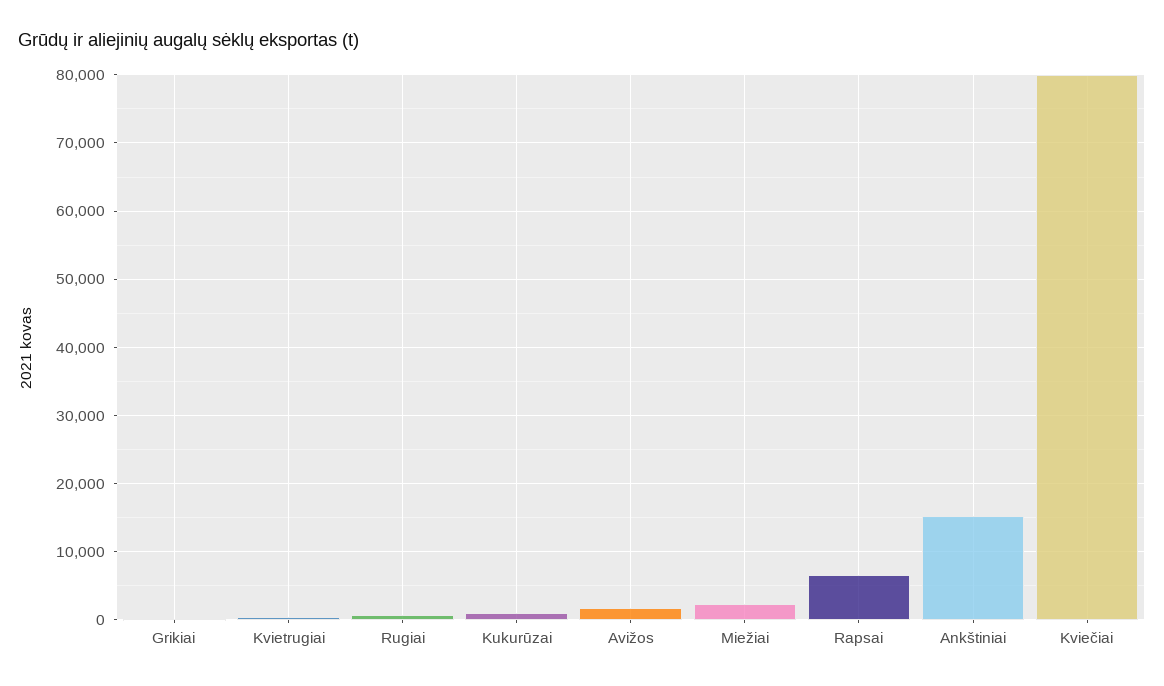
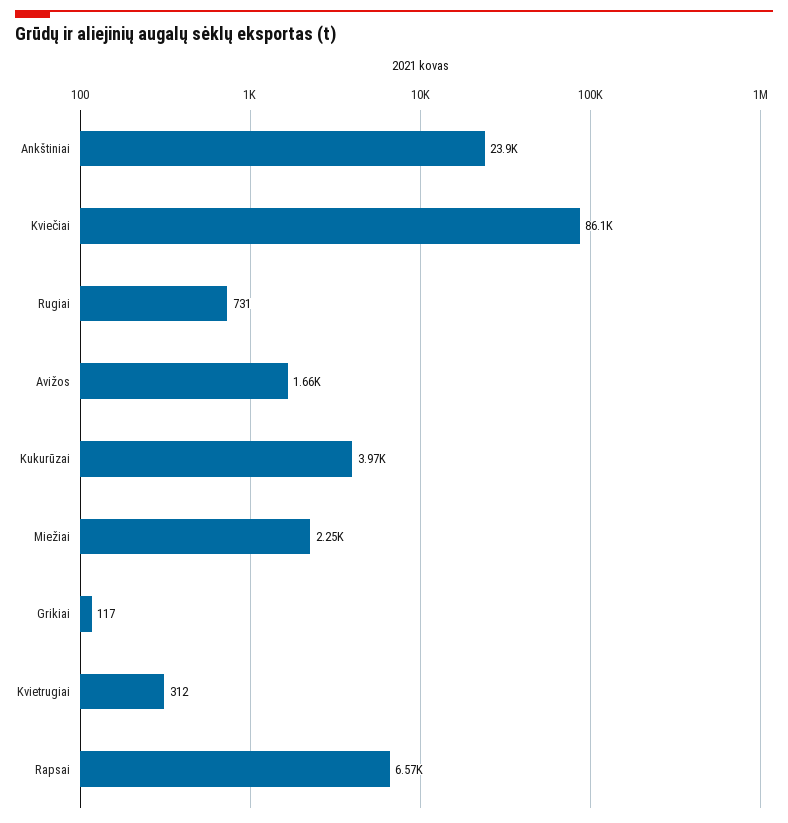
  {
    "Grikiai": 117,
    "Kvietrugiai": 312,
    "Rugiai": 731,
-   "Kukurūzai": 1000,
+   "Kukurūzai": 3970,
    "Avižos": 1660,
    "Miežiai": 2250,
    "Rapsai": 6570,
-   "Ankštiniai": 15000,
+   "Ankštiniai": 23900,
-   "Kviečiai": 80000
+   "Kviečiai": 86100
  }

